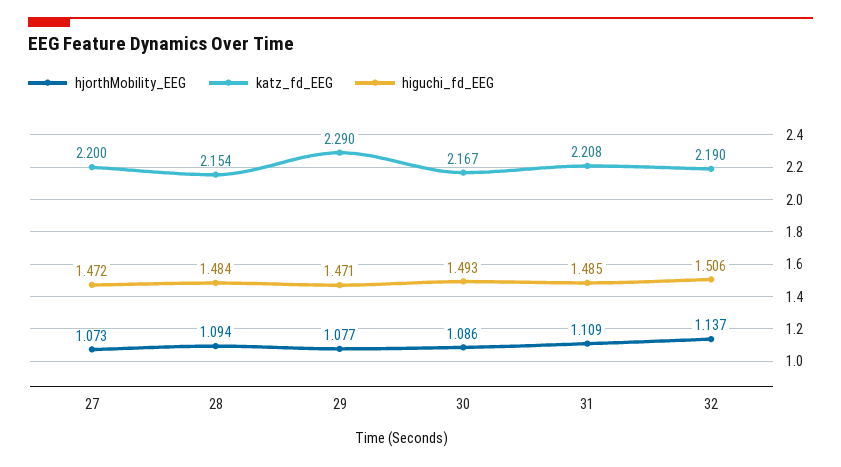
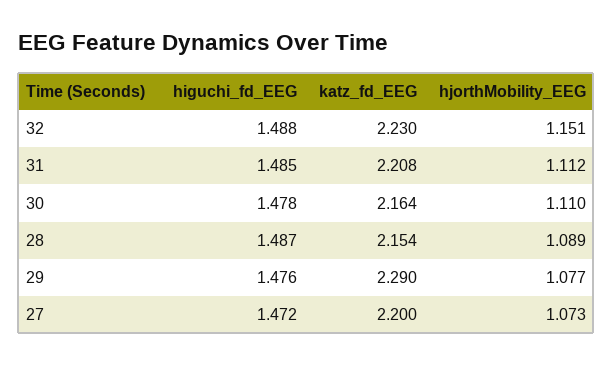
  {
    "hjorthMobility_EEG": {
      "27": 1.073,
-     "28": 1.094,
+     "28": 1.089,
      "29": 1.077,
-     "30": 1.086,
+     "30": 1.11,
-     "31": 1.109,
+     "31": 1.112,
-     "32": 1.137
+     "32": 1.151
    },
    "katz_fd_EEG": {
      "27": 2.2,
      "28": 2.154,
      "29": 2.29,
-     "30": 2.167,
+     "30": 2.164,
      "31": 2.208,
-     "32": 2.19
+     "32": 2.23
    },
    "higuchi_fd_EEG": {
      "27": 1.472,
-     "28": 1.484,
+     "28": 1.487,
-     "29": 1.471,
+     "29": 1.476,
-     "30": 1.493,
+     "30": 1.478,
      "31": 1.485,
-     "32": 1.506
+     "32": 1.488
    }
  }

